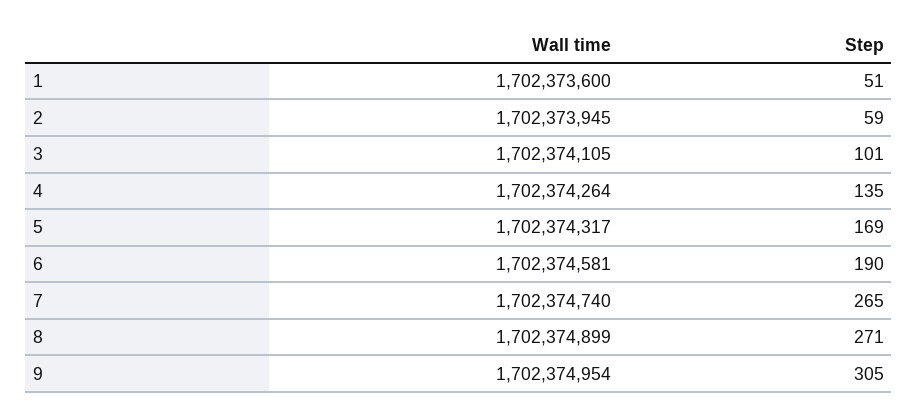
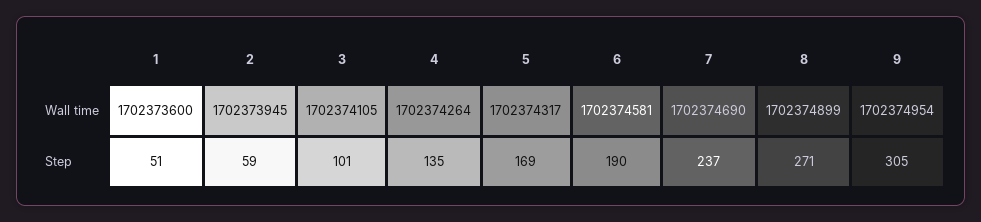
  {
    "Wall time": {
      "1": 1702373600,
      "2": 1702373945,
      "3": 1702374105,
      "4": 1702374264,
      "5": 1702374317,
      "6": 1702374581,
-     "7": 1702374740,
+     "7": 1702374690,
      "8": 1702374899,
      "9": 1702374954
    },
    "Step": {
      "1": 51,
      "2": 59,
      "3": 101,
      "4": 135,
      "5": 169,
      "6": 190,
-     "7": 265,
+     "7": 237,
      "8": 271,
      "9": 305
    }
  }

